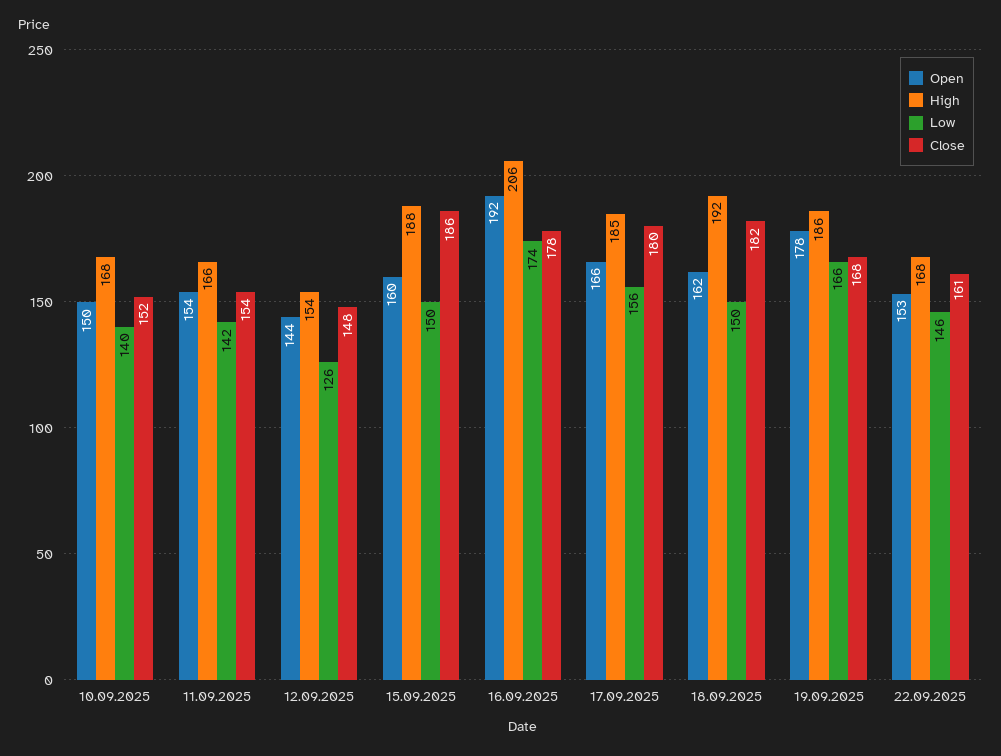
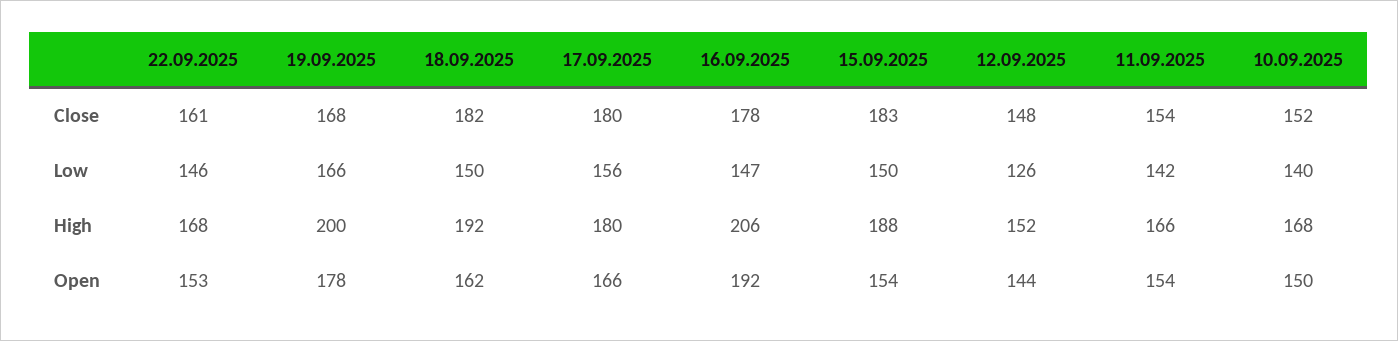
  {
    "Open": {
      "10.09.2025": 150,
      "11.09.2025": 154,
      "12.09.2025": 144,
-     "15.09.2025": 160,
+     "15.09.2025": 154,
      "16.09.2025": 192,
      "17.09.2025": 166,
      "18.09.2025": 162,
      "19.09.2025": 178,
      "22.09.2025": 153
    },
    "High": {
      "10.09.2025": 168,
      "11.09.2025": 166,
-     "12.09.2025": 154,
+     "12.09.2025": 152,
      "15.09.2025": 188,
      "16.09.2025": 206,
-     "17.09.2025": 185,
+     "17.09.2025": 180,
      "18.09.2025": 192,
-     "19.09.2025": 186,
+     "19.09.2025": 200,
      "22.09.2025": 168
    },
    "Low": {
      "10.09.2025": 140,
      "11.09.2025": 142,
      "12.09.2025": 126,
      "15.09.2025": 150,
-     "16.09.2025": 174,
+     "16.09.2025": 147,
      "17.09.2025": 156,
      "18.09.2025": 150,
      "19.09.2025": 166,
      "22.09.2025": 146
    },
    "Close": {
      "10.09.2025": 152,
      "11.09.2025": 154,
      "12.09.2025": 148,
-     "15.09.2025": 186,
+     "15.09.2025": 183,
      "16.09.2025": 178,
      "17.09.2025": 180,
      "18.09.2025": 182,
      "19.09.2025": 168,
      "22.09.2025": 161
    }
  }

